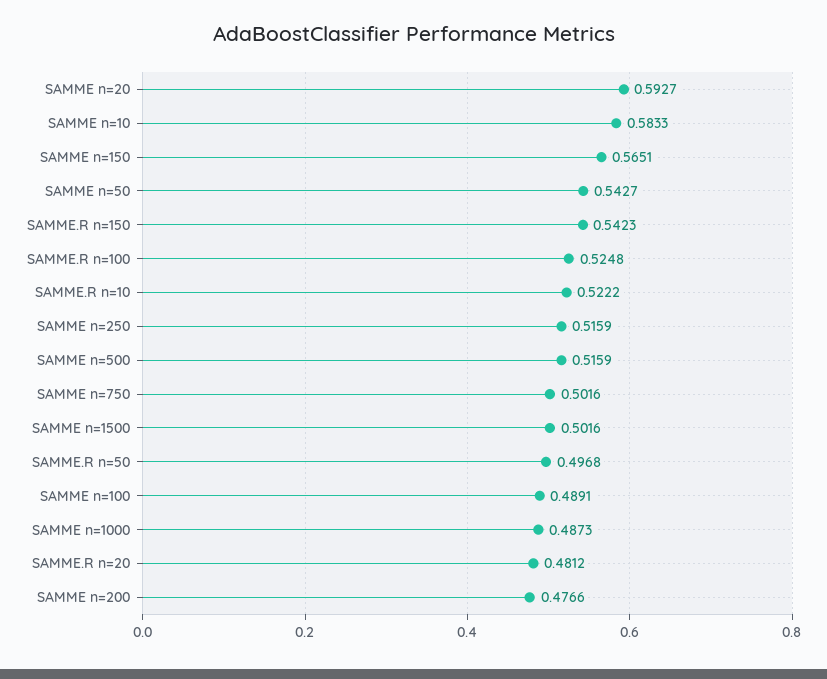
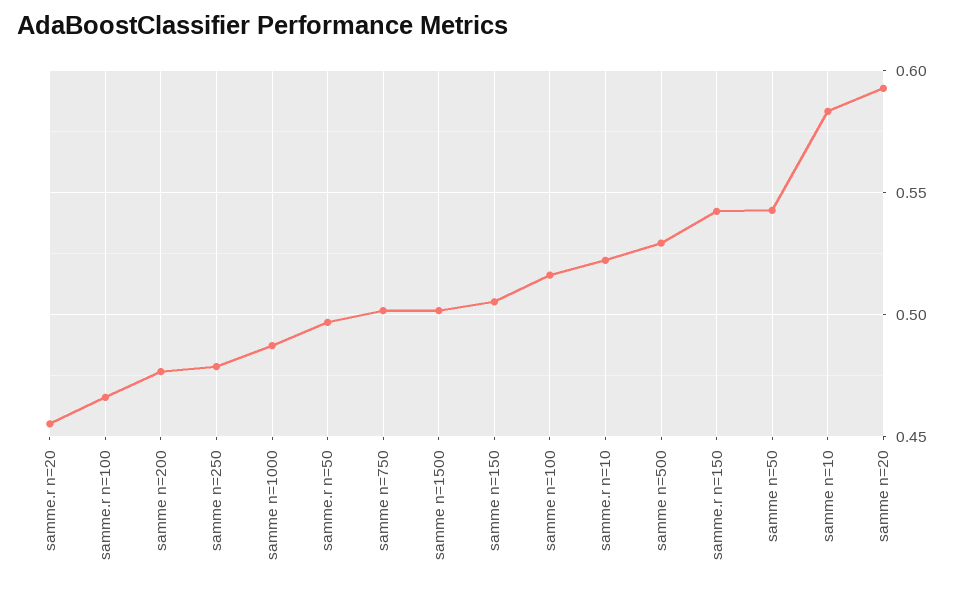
  {
    "SAMME n=20": 0.5927,
    "SAMME n=10": 0.5833,
-   "SAMME n=150": 0.5651,
+   "SAMME n=150": 0.505,
    "SAMME n=50": 0.5427,
    "SAMME.R n=150": 0.5423,
-   "SAMME.R n=100": 0.5248,
+   "SAMME.R n=100": 0.465,
    "SAMME.R n=10": 0.5222,
-   "SAMME n=250": 0.5159,
+   "SAMME n=250": 0.48,
-   "SAMME n=500": 0.5159,
+   "SAMME n=500": 0.53,
    "SAMME n=750": 0.5016,
    "SAMME n=1500": 0.5016,
    "SAMME.R n=50": 0.4968,
-   "SAMME n=100": 0.4891,
+   "SAMME n=100": 0.515,
    "SAMME n=1000": 0.4873,
-   "SAMME.R n=20": 0.4812,
+   "SAMME.R n=20": 0.455,
    "SAMME n=200": 0.4766
  }

